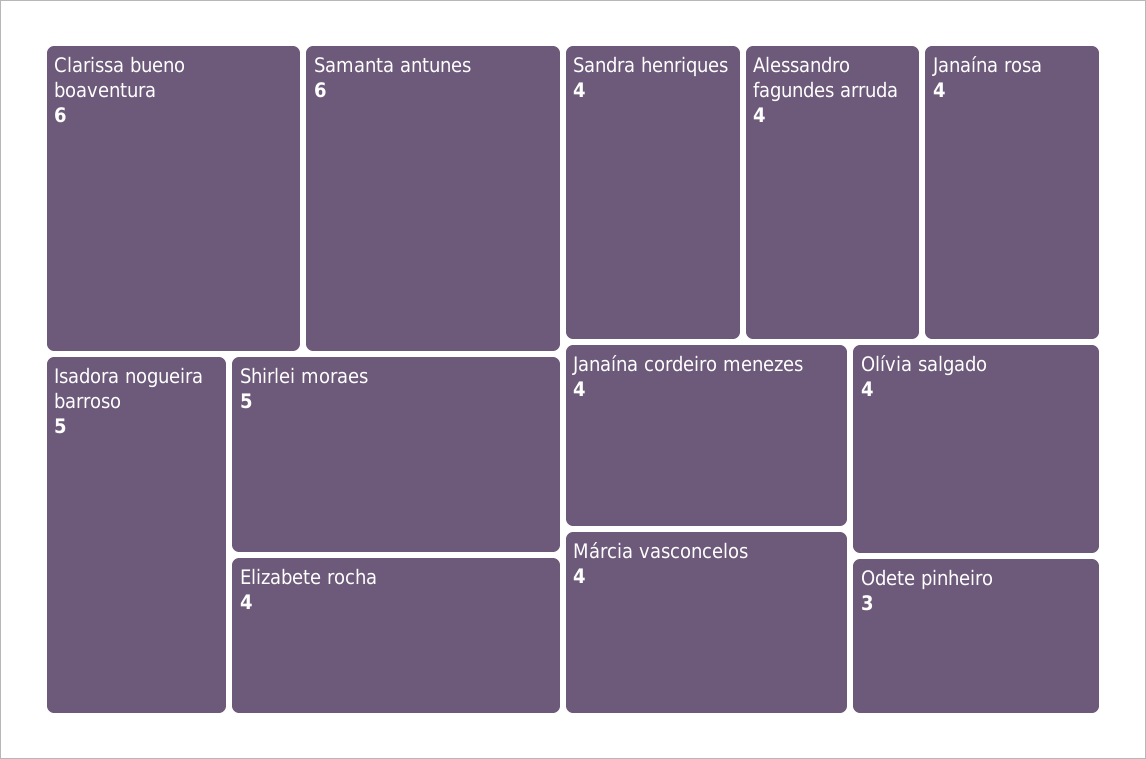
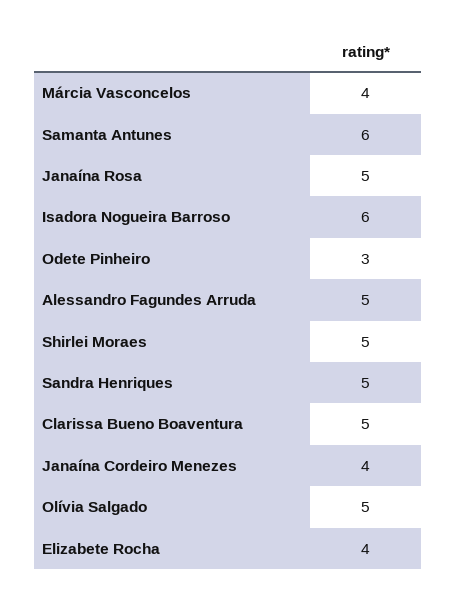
  {
-   "Clarissa bueno boaventura": 6,
+   "Clarissa bueno boaventura": 5,
    "Samanta antunes": 6,
-   "Isadora nogueira barroso": 5,
+   "Isadora nogueira barroso": 6,
    "Shirlei moraes": 5,
    "Elizabete rocha": 4,
-   "Sandra henriques": 4,
+   "Sandra henriques": 5,
-   "Alessandro fagundes arruda": 4,
+   "Alessandro fagundes arruda": 5,
-   "Janaína rosa": 4,
+   "Janaína rosa": 5,
    "Janaína cordeiro menezes": 4,
    "Márcia vasconcelos": 4,
-   "Olívia salgado": 4,
+   "Olívia salgado": 5,
    "Odete pinheiro": 3
  }

